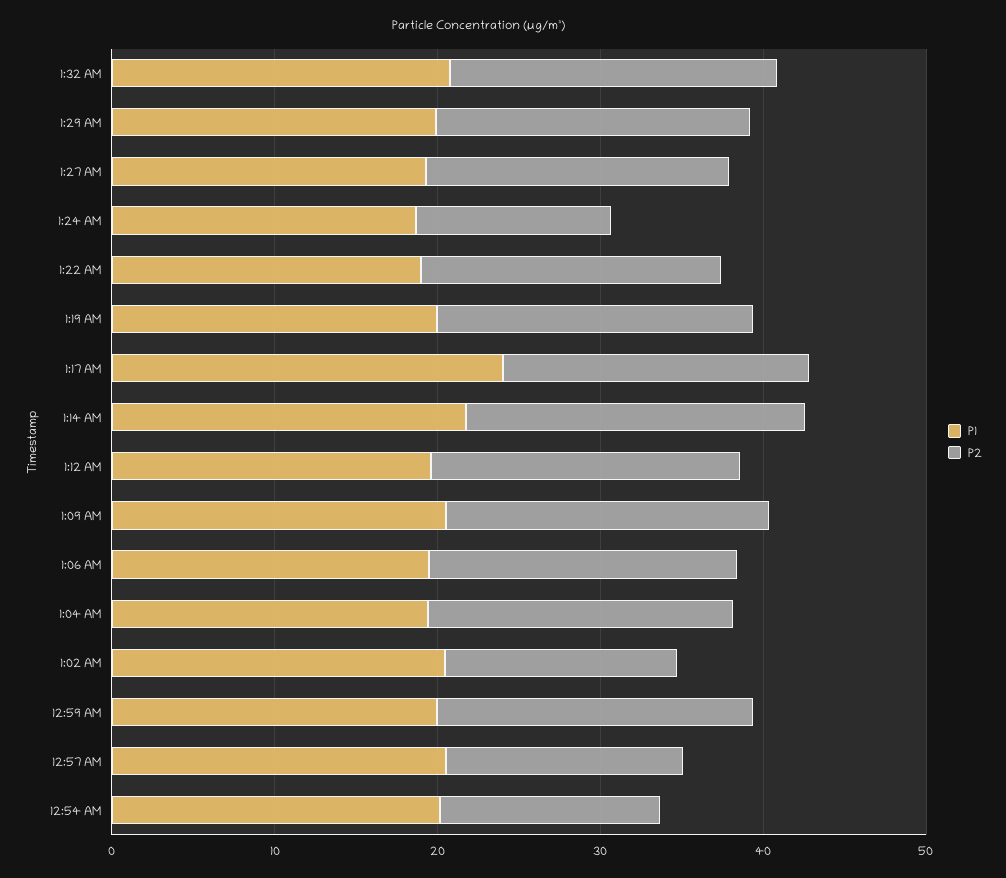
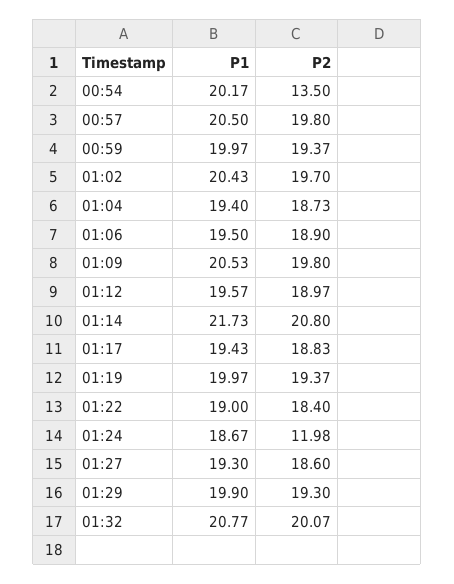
  {
    "P1": {
      "1:32 AM": 20.77,
      "1:29 AM": 19.9,
      "1:27 AM": 19.3,
      "1:24 AM": 18.67,
      "1:22 AM": 19,
      "1:19 AM": 19.97,
-     "1:17 AM": 24,
+     "1:17 AM": 19.43,
      "1:14 AM": 21.73,
      "1:12 AM": 19.57,
      "1:09 AM": 20.53,
      "1:06 AM": 19.5,
      "1:04 AM": 19.4,
      "1:02 AM": 20.43,
      "12:59 AM": 19.97,
      "12:57 AM": 20.5,
      "12:54 AM": 20.17
    },
    "P2": {
      "1:32 AM": 20.07,
      "1:29 AM": 19.3,
      "1:27 AM": 18.6,
      "1:24 AM": 11.98,
      "1:22 AM": 18.4,
      "1:19 AM": 19.37,
      "1:17 AM": 18.83,
      "1:14 AM": 20.8,
      "1:12 AM": 18.97,
      "1:09 AM": 19.8,
      "1:06 AM": 18.9,
      "1:04 AM": 18.73,
-     "1:02 AM": 14,
+     "1:02 AM": 19.7,
      "12:59 AM": 19.37,
-     "12:57 AM": 14,
+     "12:57 AM": 19.8,
      "12:54 AM": 13.5
    }
  }

